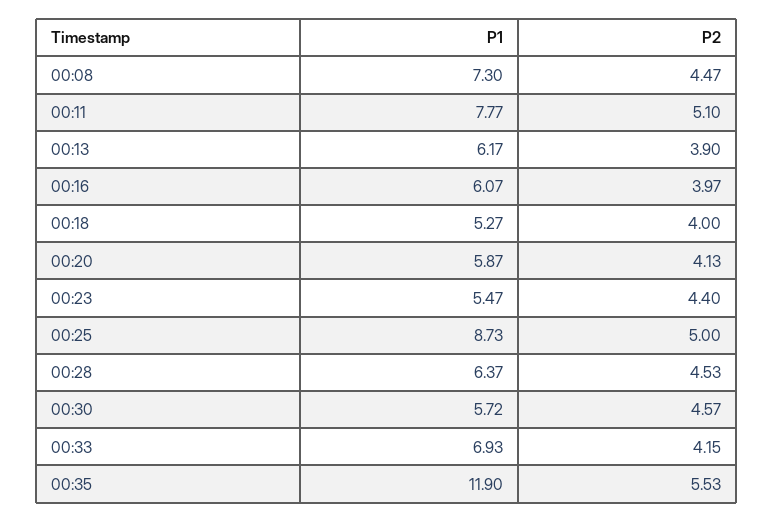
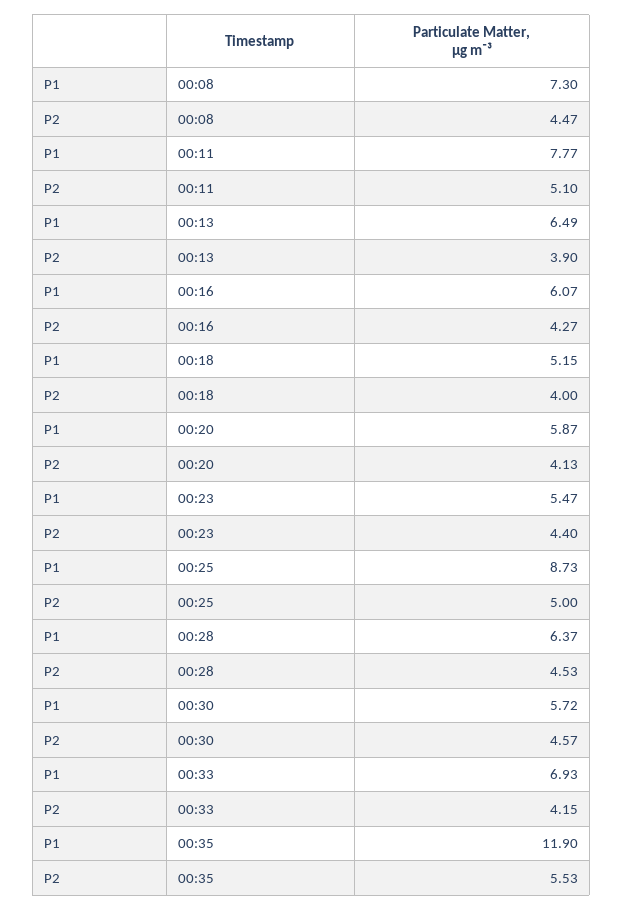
  {
    "P1": {
      "00:08": 7.3,
      "00:11": 7.77,
-     "00:13": 6.17,
+     "00:13": 6.49,
      "00:16": 6.07,
-     "00:18": 5.27,
+     "00:18": 5.15,
      "00:20": 5.87,
      "00:23": 5.47,
      "00:25": 8.73,
      "00:28": 6.37,
      "00:30": 5.72,
      "00:33": 6.93,
      "00:35": 11.9
    },
    "P2": {
      "00:08": 4.47,
      "00:11": 5.1,
      "00:13": 3.9,
-     "00:16": 3.97,
+     "00:16": 4.27,
      "00:18": 4,
      "00:20": 4.13,
      "00:23": 4.4,
      "00:25": 5,
      "00:28": 4.53,
      "00:30": 4.57,
      "00:33": 4.15,
      "00:35": 5.53
    }
  }

